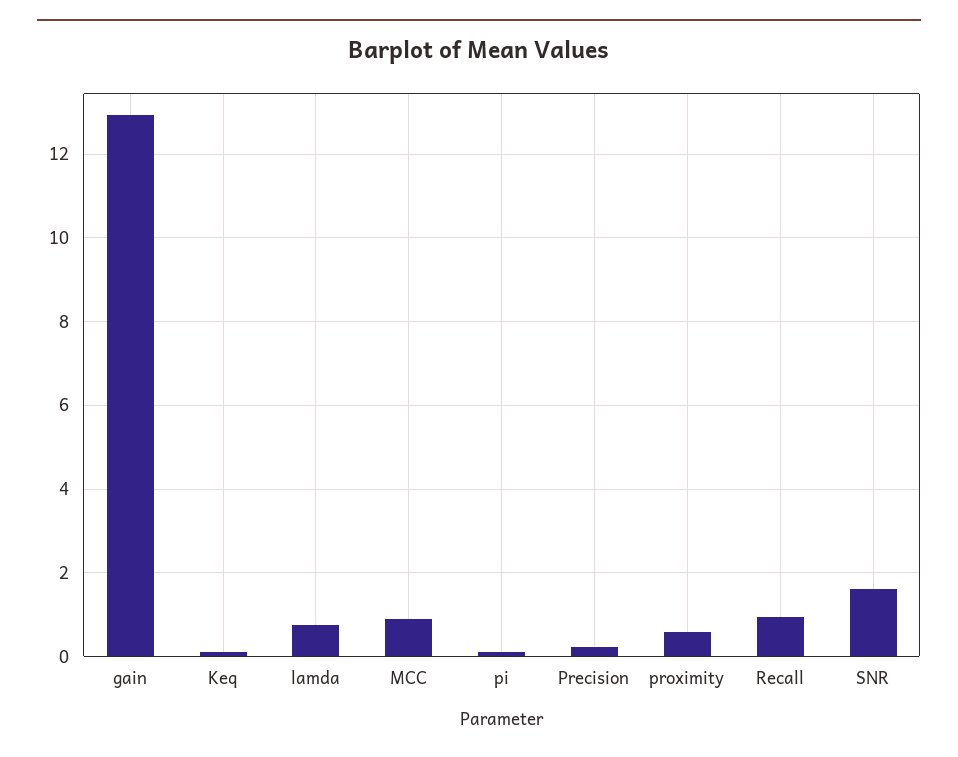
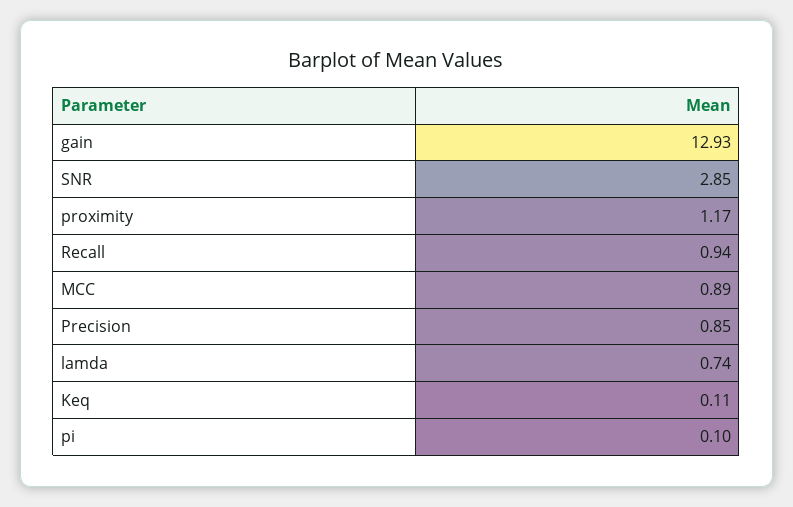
  {
    "gain": 12.93,
    "Keq": 0.11,
    "lamda": 0.74,
    "MCC": 0.89,
    "pi": 0.1,
-   "Precision": 0.2,
+   "Precision": 0.85,
-   "proximity": 0.6,
+   "proximity": 1.17,
    "Recall": 0.94,
-   "SNR": 1.6
+   "SNR": 2.85
  }

